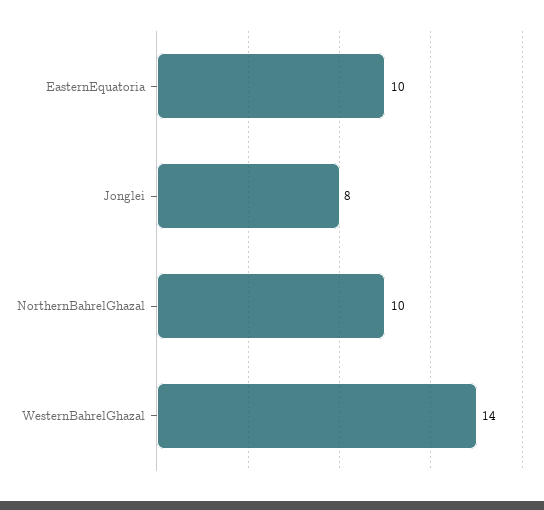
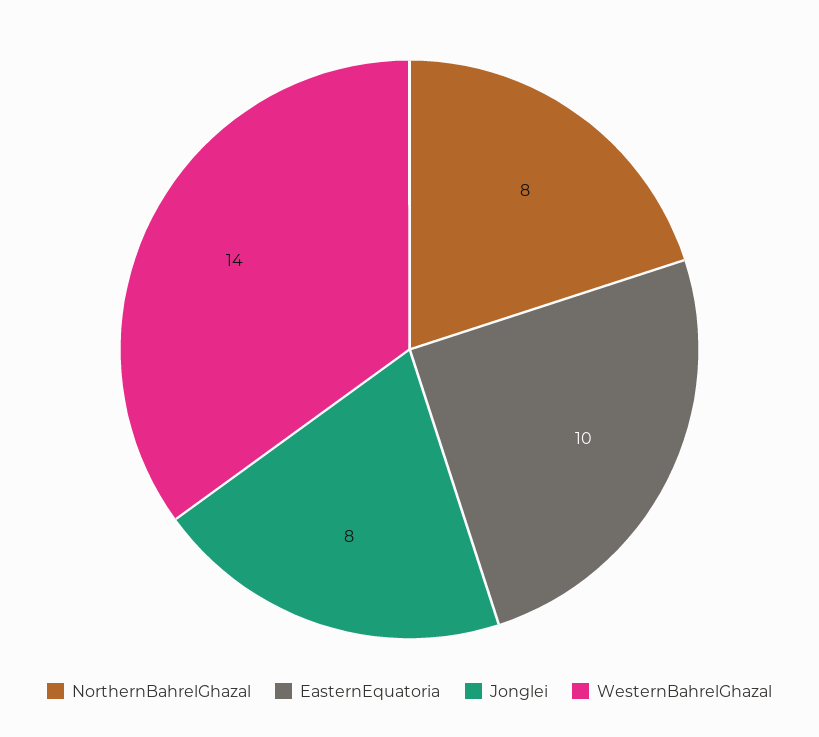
  {
    "EasternEquatoria": 10,
    "Jonglei": 8,
-   "NorthernBahrelGhazal": 10,
+   "NorthernBahrelGhazal": 8,
    "WesternBahrelGhazal": 14
  }

